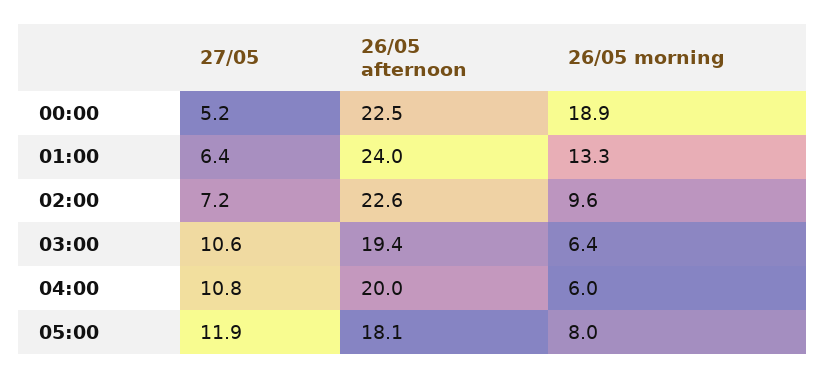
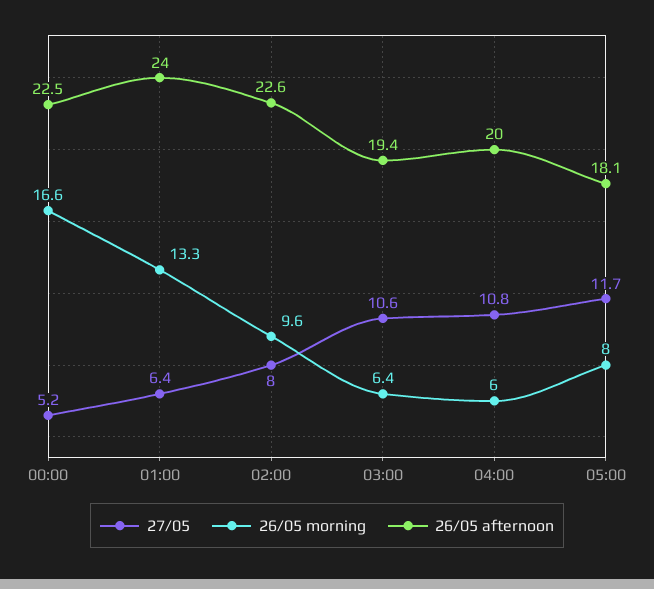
  {
    "27/05": {
      "00:00": 5.2,
      "01:00": 6.4,
-     "02:00": 7.2,
+     "02:00": 8,
      "03:00": 10.6,
      "04:00": 10.8,
-     "05:00": 11.9
+     "05:00": 11.7
    },
    "26/05 afternoon": {
      "00:00": 22.5,
      "01:00": 24,
      "02:00": 22.6,
      "03:00": 19.4,
      "04:00": 20,
      "05:00": 18.1
    },
    "26/05 morning": {
-     "00:00": 18.9,
+     "00:00": 16.6,
      "01:00": 13.3,
      "02:00": 9.6,
      "03:00": 6.4,
      "04:00": 6,
      "05:00": 8
    }
  }

